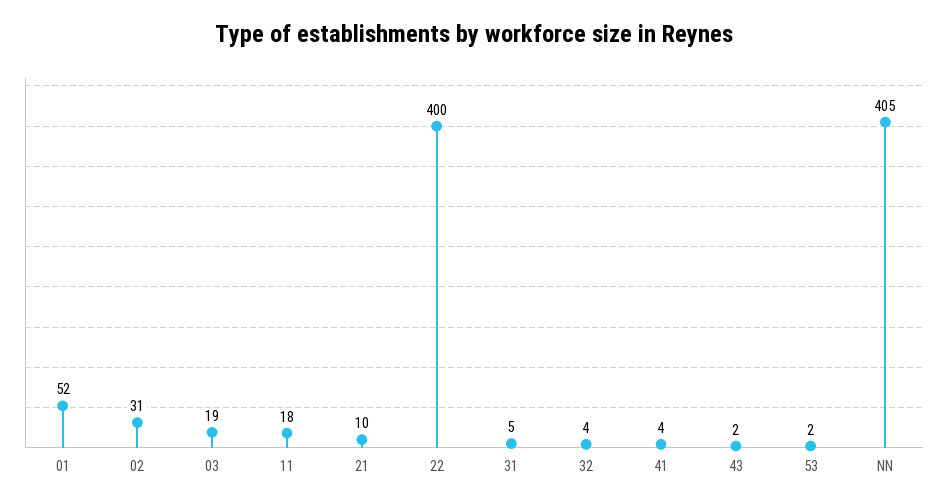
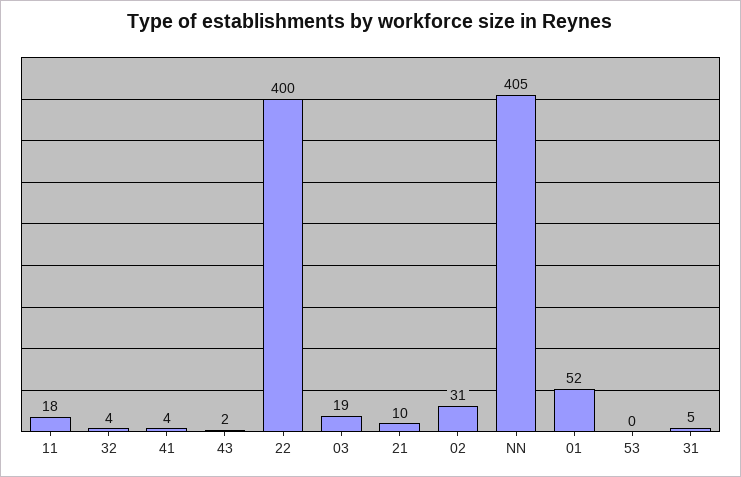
  {
    "01": 52,
    "02": 31,
    "03": 19,
    "11": 18,
    "21": 10,
    "22": 400,
    "31": 5,
    "32": 4,
    "41": 4,
    "43": 2,
-   "53": 2,
+   "53": 0,
    "NN": 405
  }

